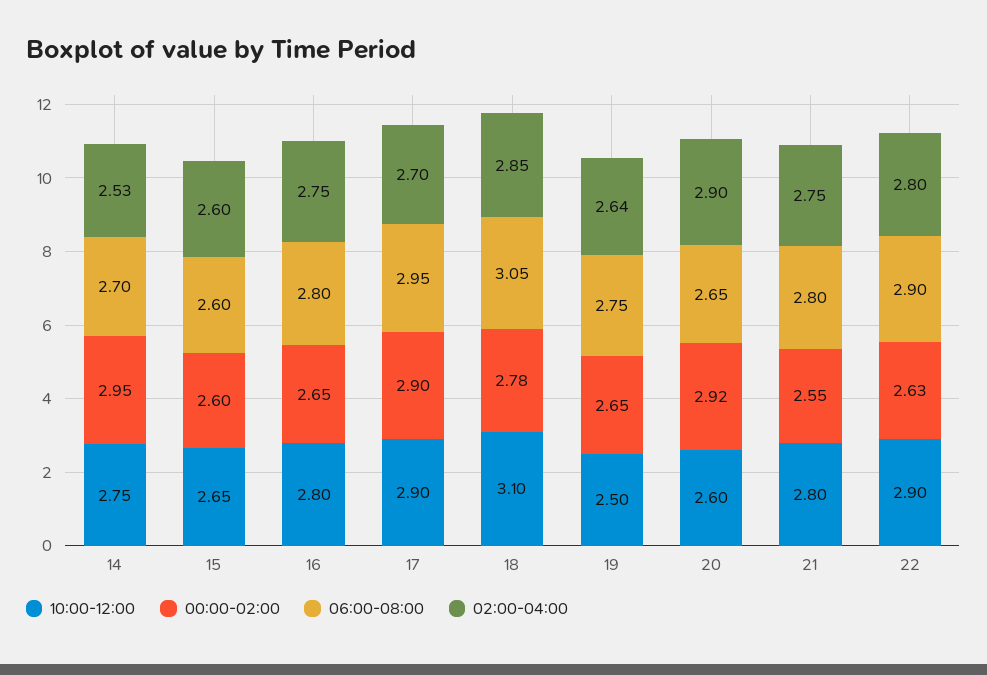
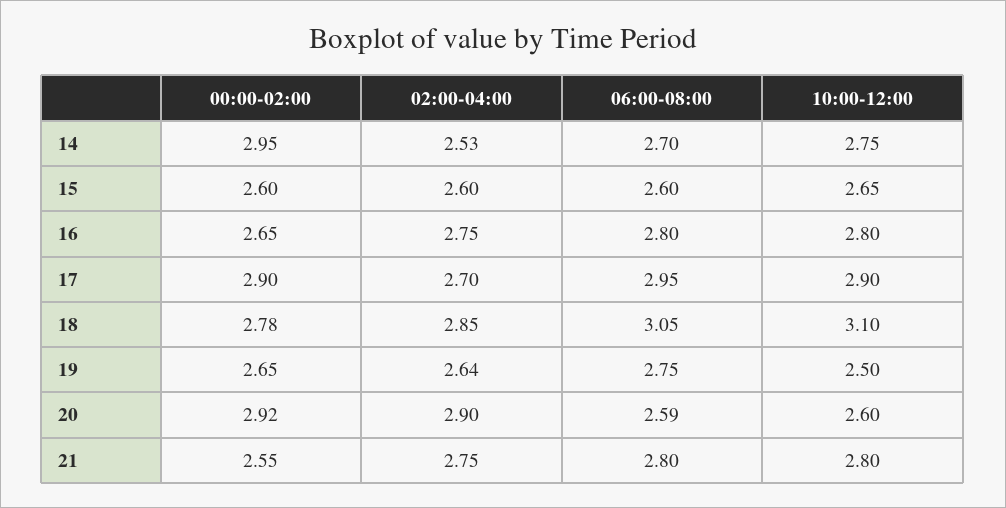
  {
    "10:00-12:00": {
      "14": 2.75,
      "15": 2.65,
      "16": 2.8,
      "17": 2.9,
      "18": 3.1,
      "19": 2.5,
      "20": 2.6,
-     "21": 2.8,
+     "21": 2.8
-     "22": 2.9
    },
    "00:00-02:00": {
      "14": 2.95,
      "15": 2.6,
      "16": 2.65,
      "17": 2.9,
      "18": 2.78,
      "19": 2.65,
      "20": 2.92,
-     "21": 2.55,
+     "21": 2.55
-     "22": 2.63
    },
    "06:00-08:00": {
      "14": 2.7,
      "15": 2.6,
      "16": 2.8,
      "17": 2.95,
      "18": 3.05,
      "19": 2.75,
-     "20": 2.65,
+     "20": 2.59,
-     "21": 2.8,
+     "21": 2.8
-     "22": 2.9
    },
    "02:00-04:00": {
      "14": 2.53,
      "15": 2.6,
      "16": 2.75,
      "17": 2.7,
      "18": 2.85,
      "19": 2.64,
      "20": 2.9,
-     "21": 2.75,
+     "21": 2.75
-     "22": 2.8
    }
  }

